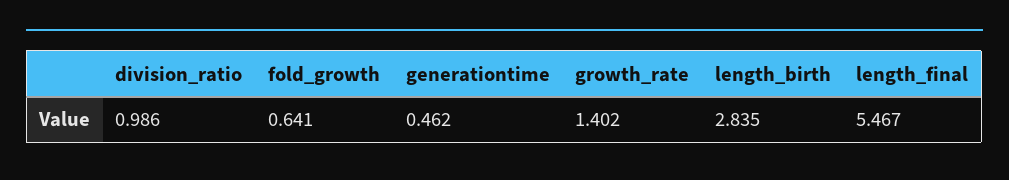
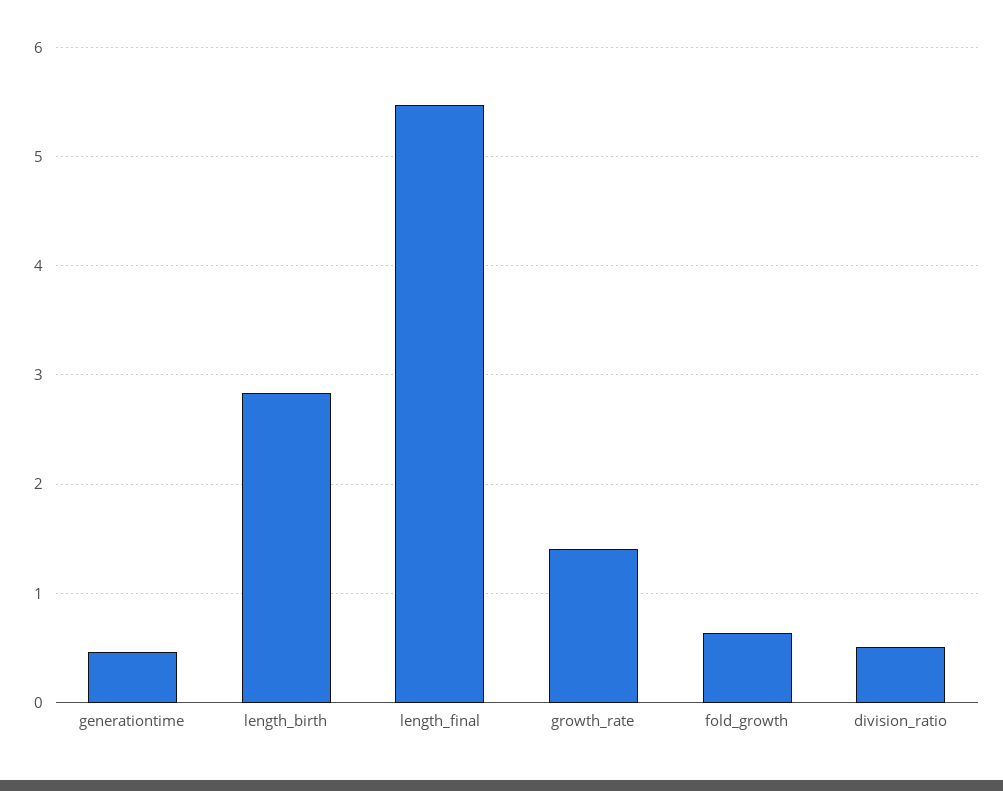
  {
-   "division_ratio": 0.986,
+   "division_ratio": 0.5,
    "fold_growth": 0.641,
    "generationtime": 0.462,
    "growth_rate": 1.402,
    "length_birth": 2.835,
    "length_final": 5.467
  }

